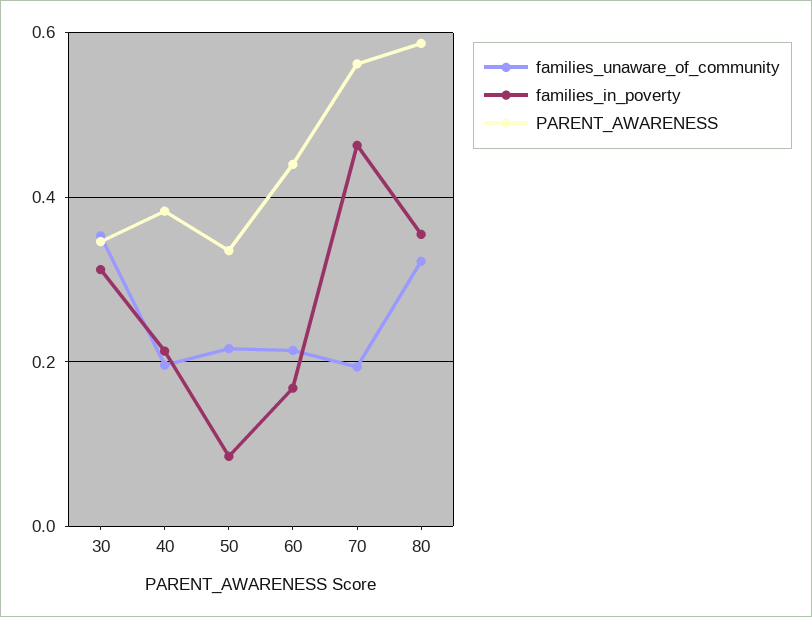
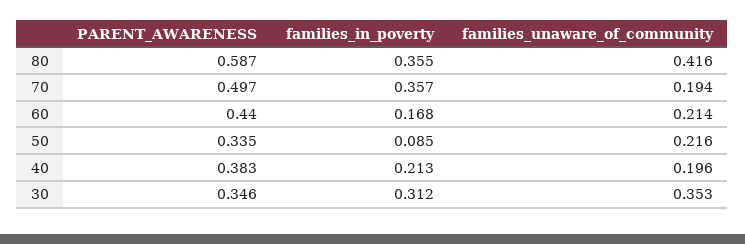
  {
    "families_unaware_of_community": {
      "30": 0.353,
      "40": 0.196,
      "50": 0.216,
      "60": 0.214,
      "70": 0.194,
-     "80": 0.32
+     "80": 0.416
    },
    "families_in_poverty": {
      "30": 0.312,
      "40": 0.213,
      "50": 0.085,
      "60": 0.168,
-     "70": 0.46,
+     "70": 0.357,
      "80": 0.355
    },
    "PARENT_AWARENESS": {
      "30": 0.346,
      "40": 0.383,
      "50": 0.335,
      "60": 0.44,
-     "70": 0.56,
+     "70": 0.497,
      "80": 0.587
    }
  }

